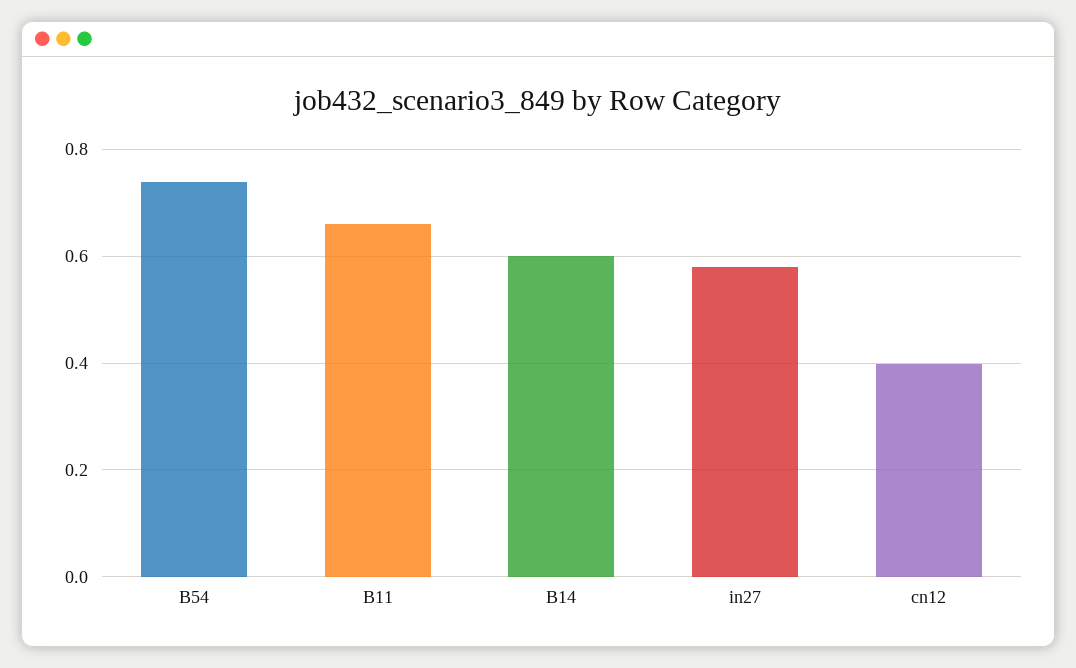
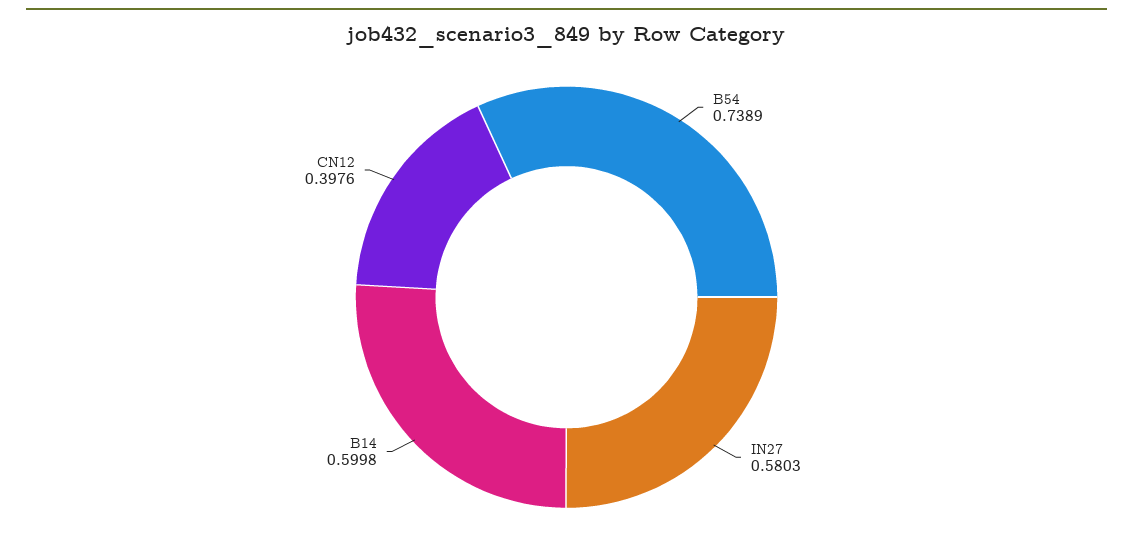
  {
    "B54": 0.7389,
-   "B11": 0.66,
    "B14": 0.5998,
    "in27": 0.5803,
    "cn12": 0.3976
  }

